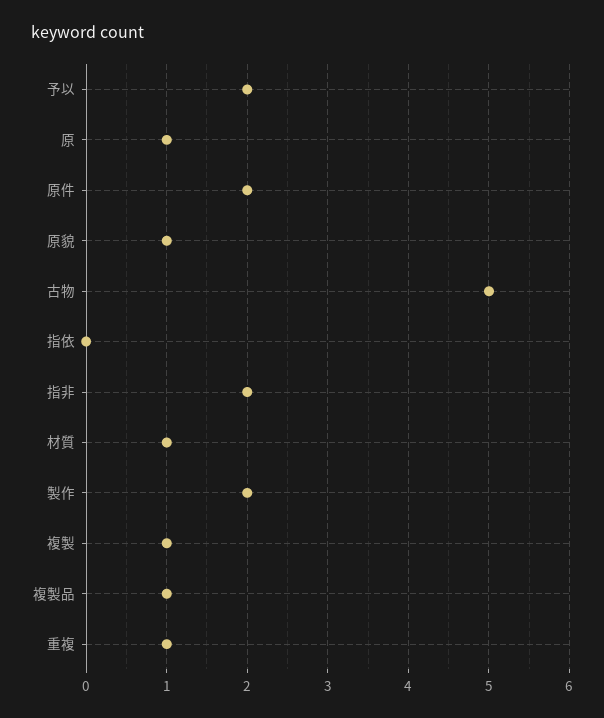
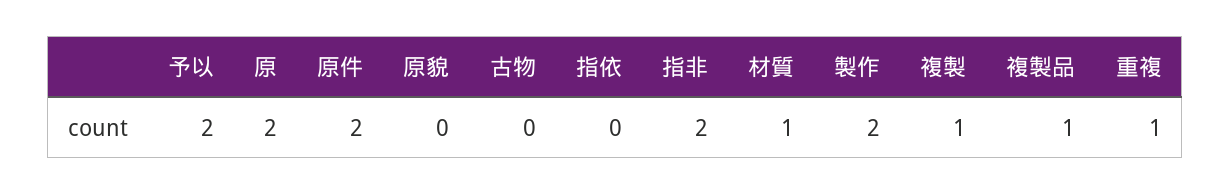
  {
    "予以": 2,
-   "原": 1,
+   "原": 2,
    "原件": 2,
-   "原貌": 1,
+   "原貌": 0,
-   "古物": 5,
+   "古物": 0,
    "指依": 0,
    "指非": 2,
    "材質": 1,
    "製作": 2,
    "複製": 1,
    "複製品": 1,
    "重複": 1
  }

